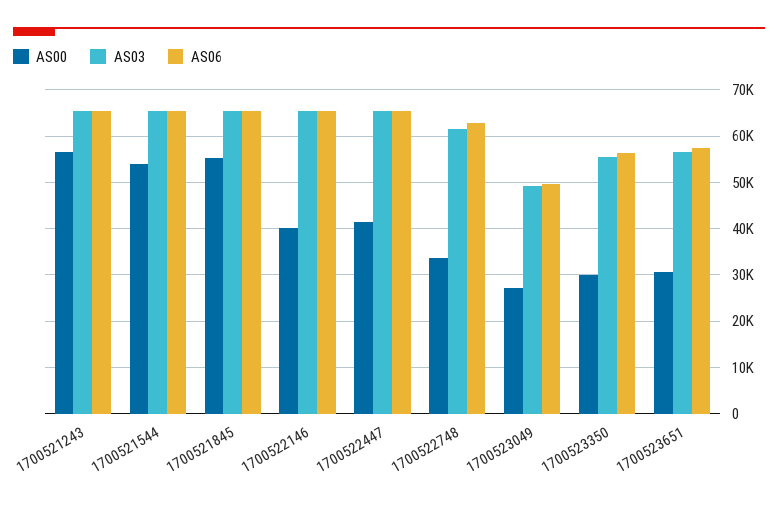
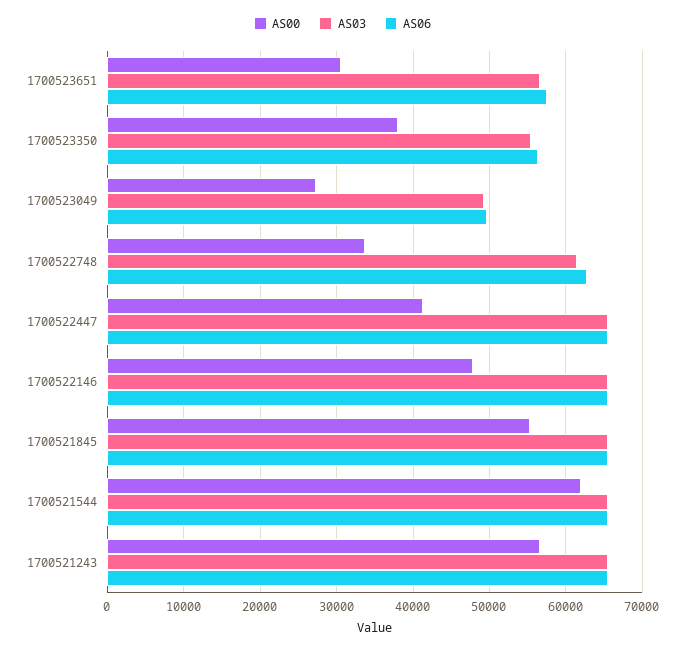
  {
    "AS00": {
      "1700521243": 57000,
-     "1700521544": 54000,
+     "1700521544": 62000,
      "1700521845": 55000,
-     "1700522146": 40000,
+     "1700522146": 48000,
      "1700522447": 41000,
      "1700522748": 34000,
      "1700523049": 27000,
-     "1700523350": 30000,
+     "1700523350": 38000,
      "1700523651": 31000
    },
    "AS03": {
      "1700521243": 66000,
      "1700521544": 66000,
      "1700521845": 66000,
      "1700522146": 66000,
      "1700522447": 66000,
      "1700522748": 61000,
      "1700523049": 49000,
      "1700523350": 55000,
      "1700523651": 57000
    },
    "AS06": {
      "1700521243": 66000,
      "1700521544": 66000,
      "1700521845": 66000,
      "1700522146": 66000,
      "1700522447": 66000,
      "1700522748": 63000,
      "1700523049": 50000,
      "1700523350": 56000,
      "1700523651": 58000
    }
  }

